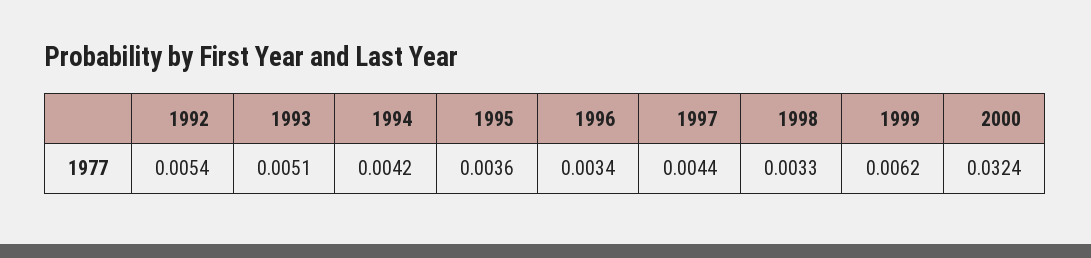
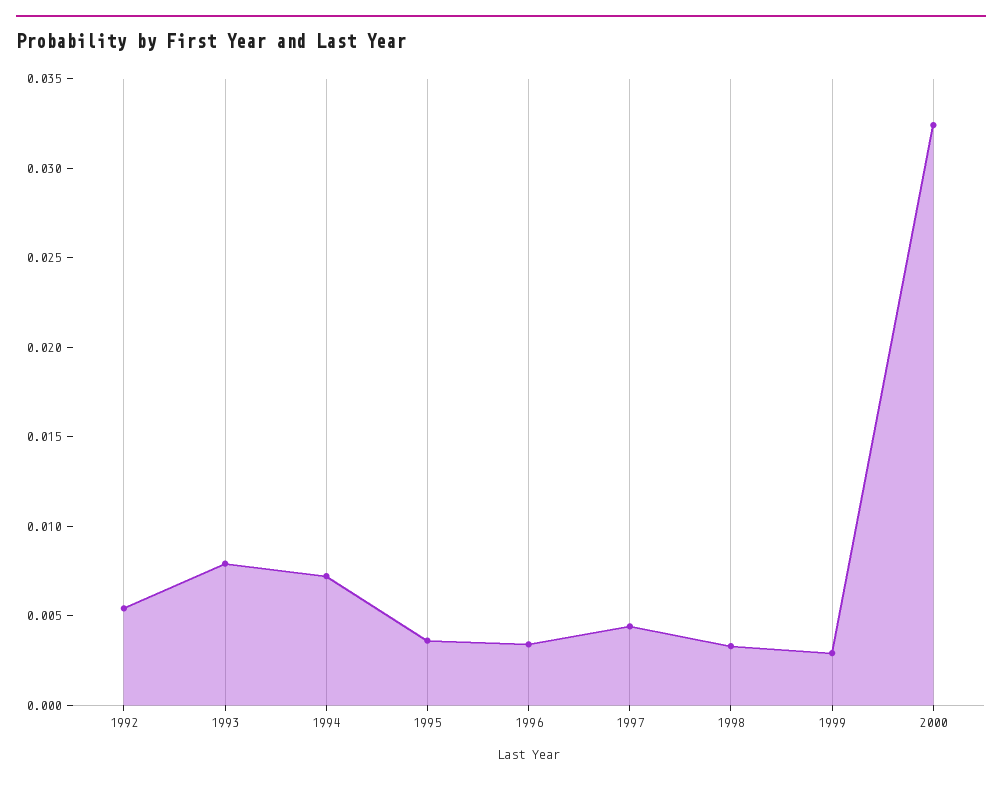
  {
    "1992": 0.0054,
-   "1993": 0.0051,
+   "1993": 0.008,
-   "1994": 0.0042,
+   "1994": 0.007,
    "1995": 0.0036,
    "1996": 0.0034,
    "1997": 0.0044,
    "1998": 0.0033,
-   "1999": 0.0062,
+   "1999": 0.003,
    "2000": 0.0324
  }

